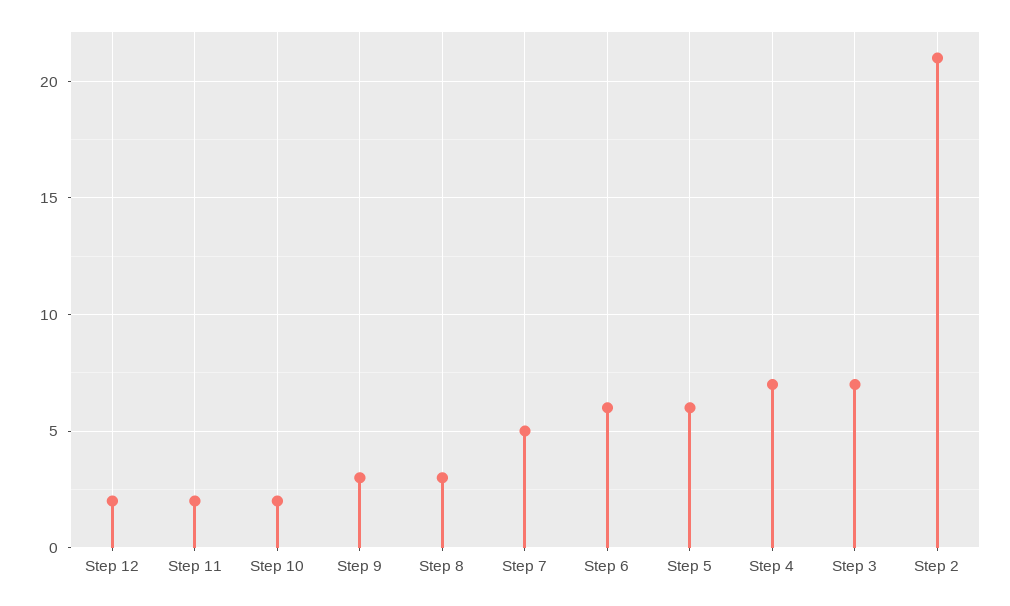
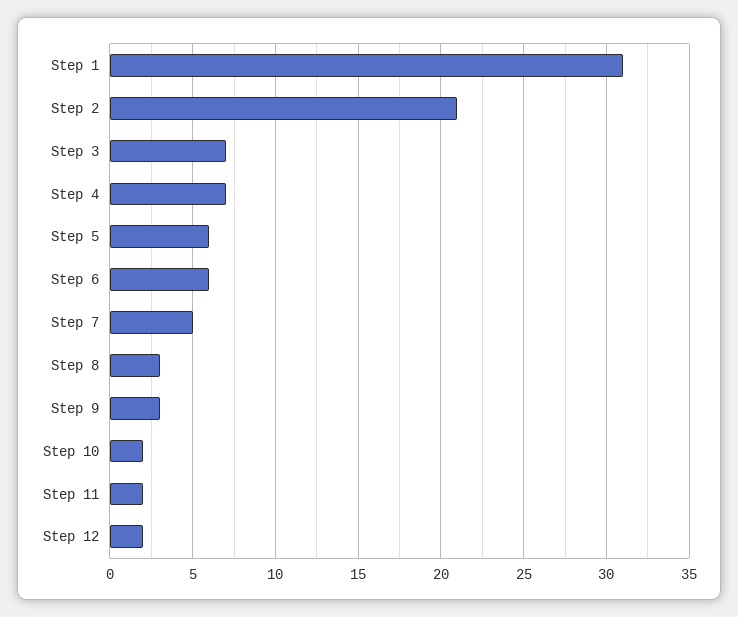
  {
    "Step 12": 2,
    "Step 11": 2,
    "Step 10": 2,
    "Step 9": 3,
    "Step 8": 3,
    "Step 7": 5,
    "Step 6": 6,
    "Step 5": 6,
    "Step 4": 7,
    "Step 3": 7,
-   "Step 2": 21
+   "Step 2": 21,
+   "Step 1": 31
  }

